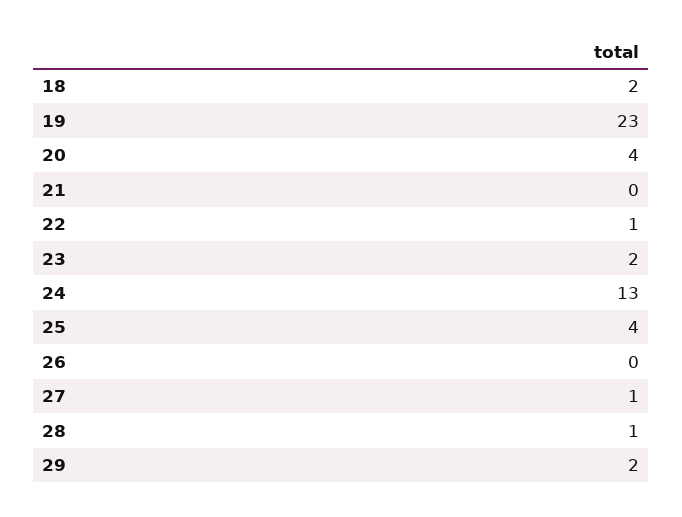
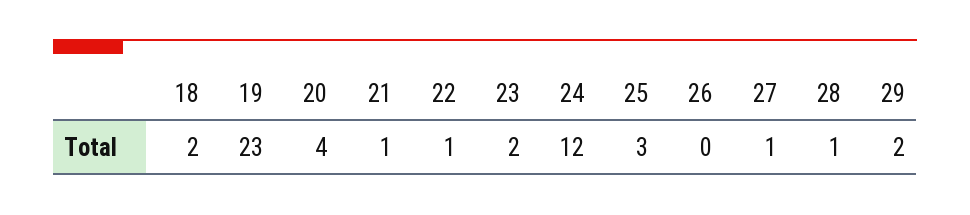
  {
    "18": 2,
    "19": 23,
    "20": 4,
-   "21": 0,
+   "21": 1,
    "22": 1,
    "23": 2,
-   "24": 13,
+   "24": 12,
-   "25": 4,
+   "25": 3,
    "26": 0,
    "27": 1,
    "28": 1,
    "29": 2
  }

